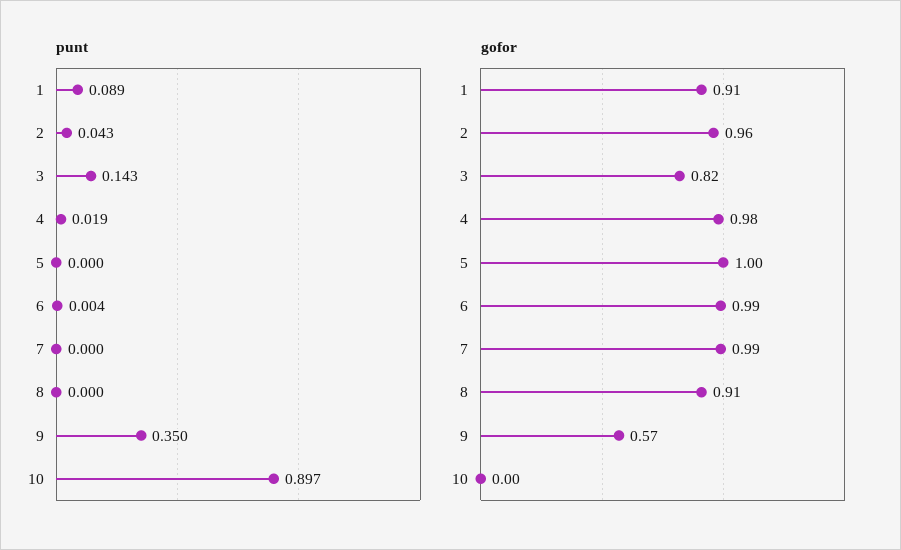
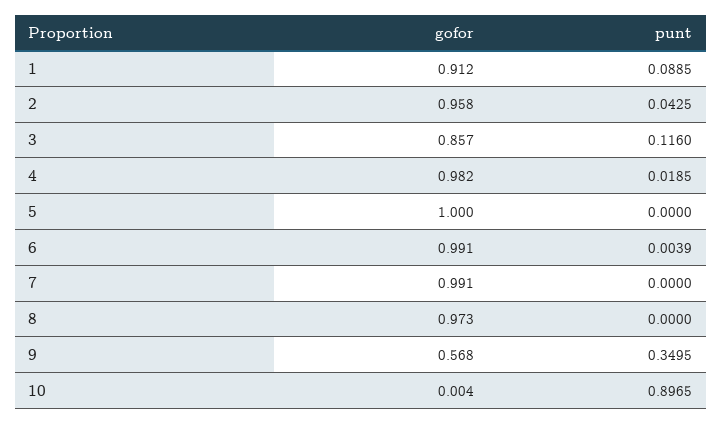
  {
    "punt": {
      "1": 0.0885,
      "2": 0.0425,
-     "3": 0.143,
+     "3": 0.116,
      "4": 0.0185,
      "5": 0,
      "6": 0.0039,
      "7": 0,
      "8": 0,
      "9": 0.3495,
      "10": 0.8965
    },
    "gofor": {
      "1": 0.912,
      "2": 0.958,
-     "3": 0.82,
+     "3": 0.857,
      "4": 0.982,
      "5": 1,
      "6": 0.991,
      "7": 0.991,
-     "8": 0.91,
+     "8": 0.973,
      "9": 0.568,
      "10": 0.004
    }
  }

